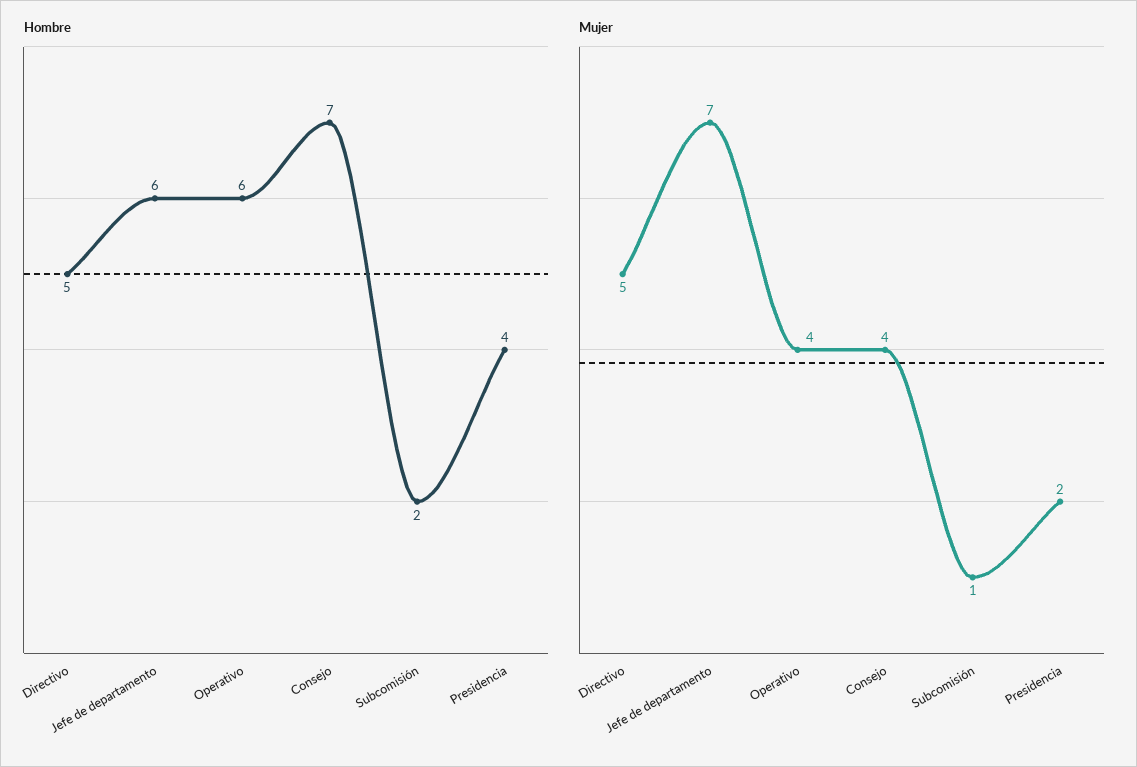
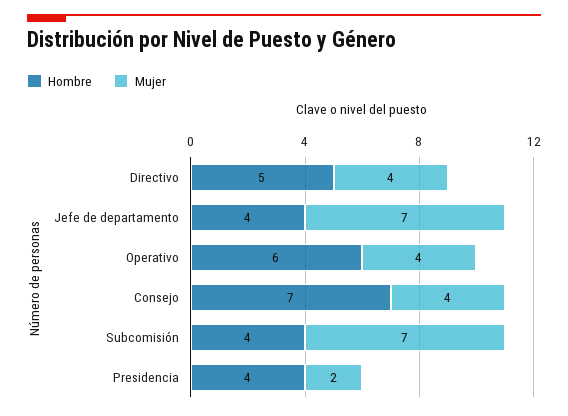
  {
    "Hombre": {
      "Directivo": 5,
-     "Jefe de departamento": 6,
+     "Jefe de departamento": 4,
      "Operativo": 6,
      "Consejo": 7,
-     "Subcomisión": 2,
+     "Subcomisión": 4,
      "Presidencia": 4
    },
    "Mujer": {
-     "Directivo": 5,
+     "Directivo": 4,
      "Jefe de departamento": 7,
      "Operativo": 4,
      "Consejo": 4,
-     "Subcomisión": 1,
+     "Subcomisión": 7,
      "Presidencia": 2
    }
  }

